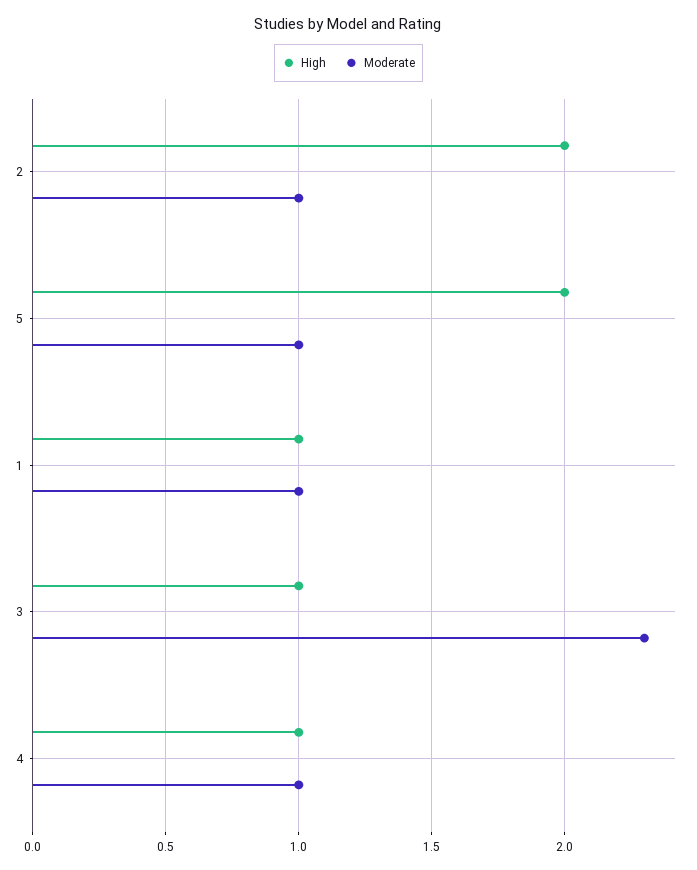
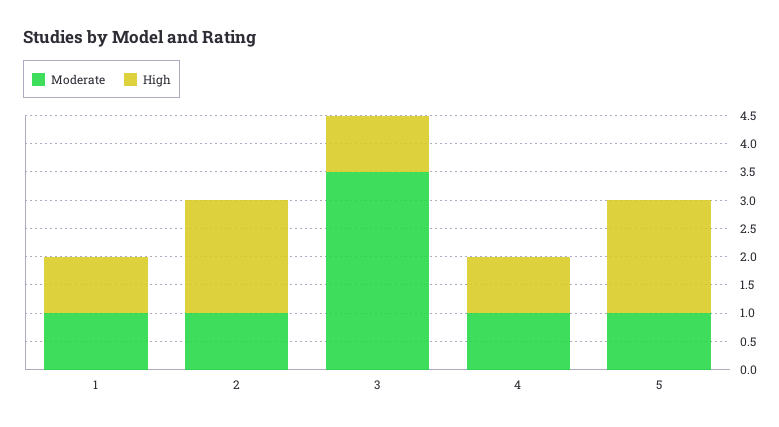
  {
    "High": {
      "2": 2,
      "5": 2,
      "1": 1,
      "3": 1,
      "4": 1
    },
    "Moderate": {
      "2": 1,
      "5": 1,
      "1": 1,
-     "3": 2.3,
+     "3": 3.5,
      "4": 1
    }
  }

